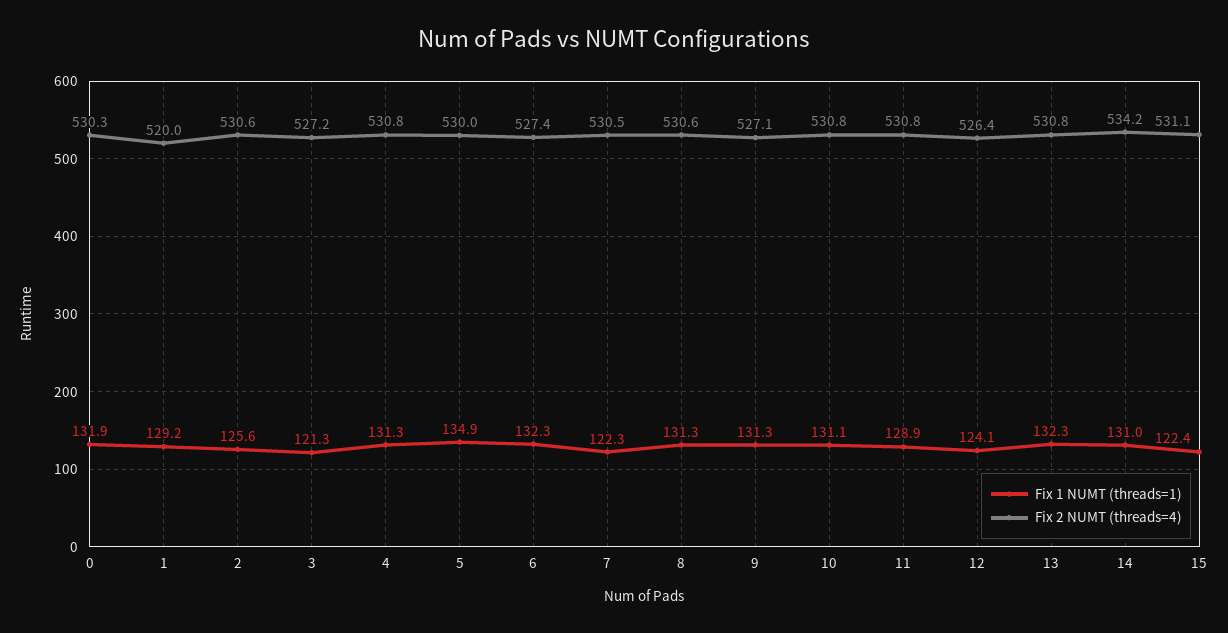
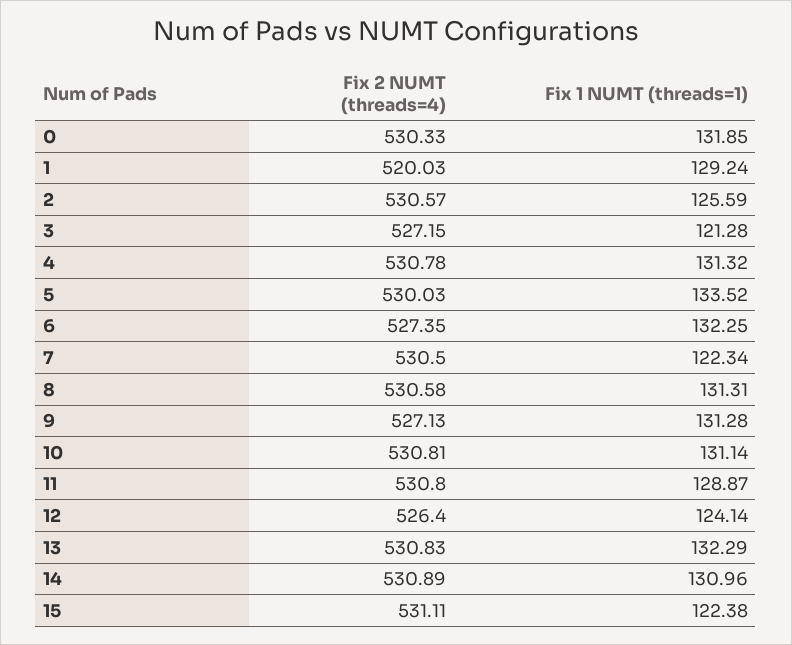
  {
    "Fix 1 NUMT (threads=1)": {
      "0": 131.85,
      "1": 129.24,
      "2": 125.59,
      "3": 121.28,
      "4": 131.32,
-     "5": 134.9,
+     "5": 133.52,
      "6": 132.25,
      "7": 122.34,
      "8": 131.31,
      "9": 131.28,
      "10": 131.14,
      "11": 128.87,
      "12": 124.14,
      "13": 132.29,
      "14": 130.96,
      "15": 122.38
    },
    "Fix 2 NUMT (threads=4)": {
      "0": 530.33,
      "1": 520.03,
      "2": 530.57,
      "3": 527.15,
      "4": 530.78,
      "5": 530.03,
      "6": 527.35,
      "7": 530.5,
      "8": 530.58,
      "9": 527.13,
      "10": 530.81,
      "11": 530.8,
      "12": 526.4,
      "13": 530.83,
-     "14": 534.2,
+     "14": 530.89,
      "15": 531.11
    }
  }

